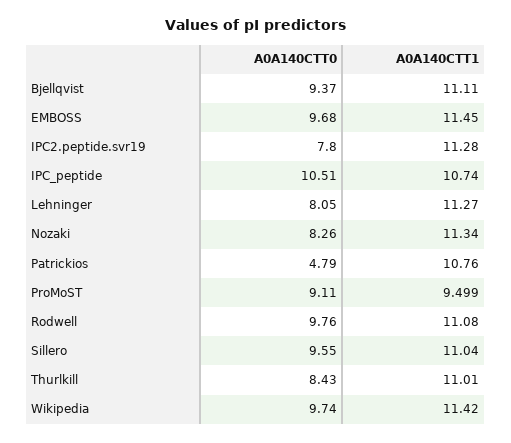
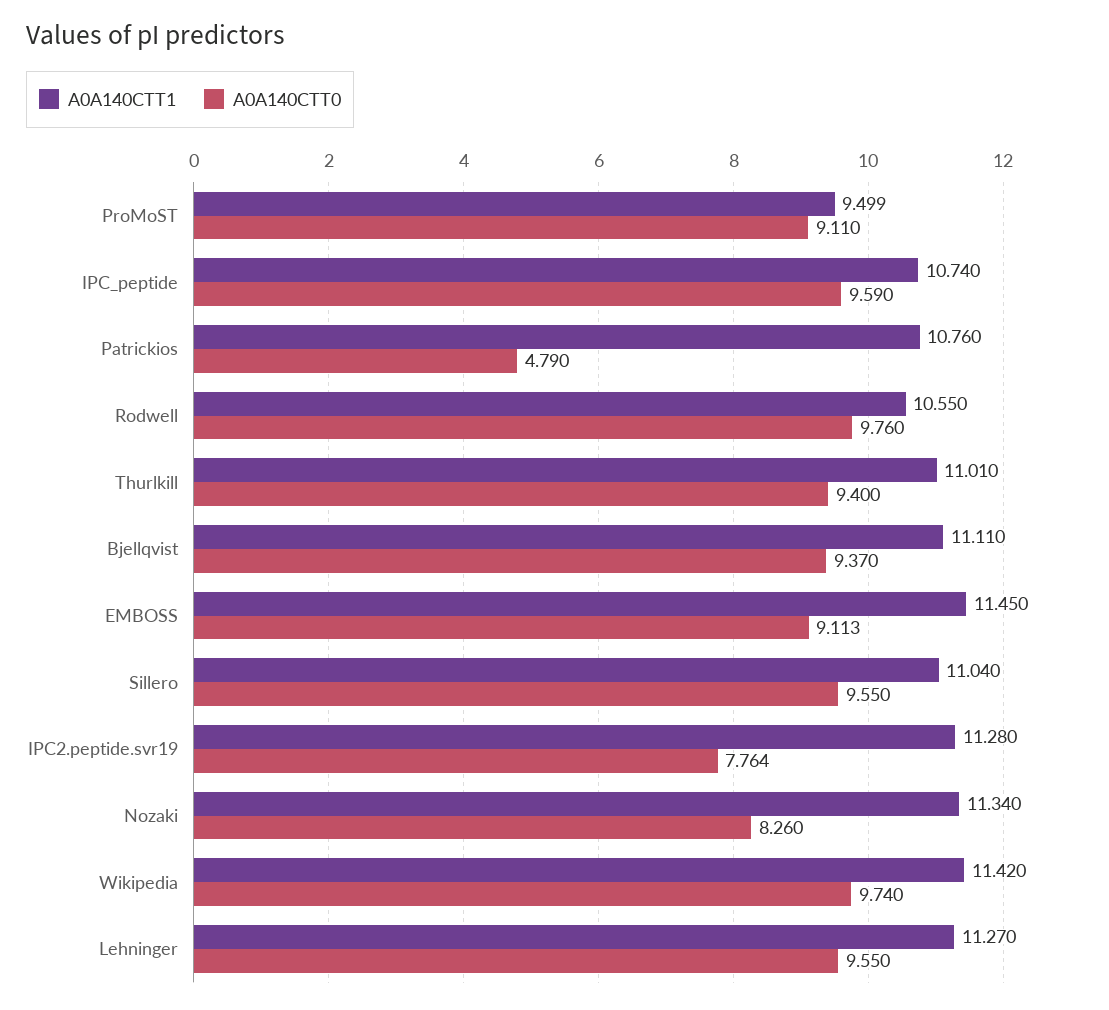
  {
    "A0A140CTT0": {
      "Bjellqvist": 9.37,
-     "EMBOSS": 9.68,
+     "EMBOSS": 9.113,
-     "IPC2.peptide.svr19": 7.8,
+     "IPC2.peptide.svr19": 7.764,
-     "IPC_peptide": 10.51,
+     "IPC_peptide": 9.59,
-     "Lehninger": 8.05,
+     "Lehninger": 9.55,
      "Nozaki": 8.26,
      "Patrickios": 4.79,
      "ProMoST": 9.11,
      "Rodwell": 9.76,
      "Sillero": 9.55,
-     "Thurlkill": 8.43,
+     "Thurlkill": 9.4,
      "Wikipedia": 9.74
    },
    "A0A140CTT1": {
      "Bjellqvist": 11.11,
      "EMBOSS": 11.45,
      "IPC2.peptide.svr19": 11.28,
      "IPC_peptide": 10.74,
      "Lehninger": 11.27,
      "Nozaki": 11.34,
      "Patrickios": 10.76,
      "ProMoST": 9.499,
-     "Rodwell": 11.08,
+     "Rodwell": 10.55,
      "Sillero": 11.04,
      "Thurlkill": 11.01,
      "Wikipedia": 11.42
    }
  }

